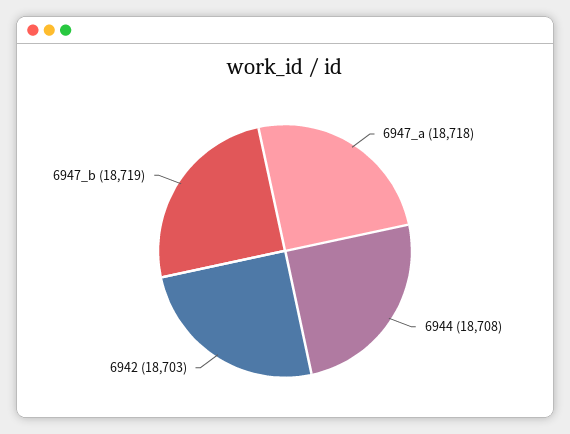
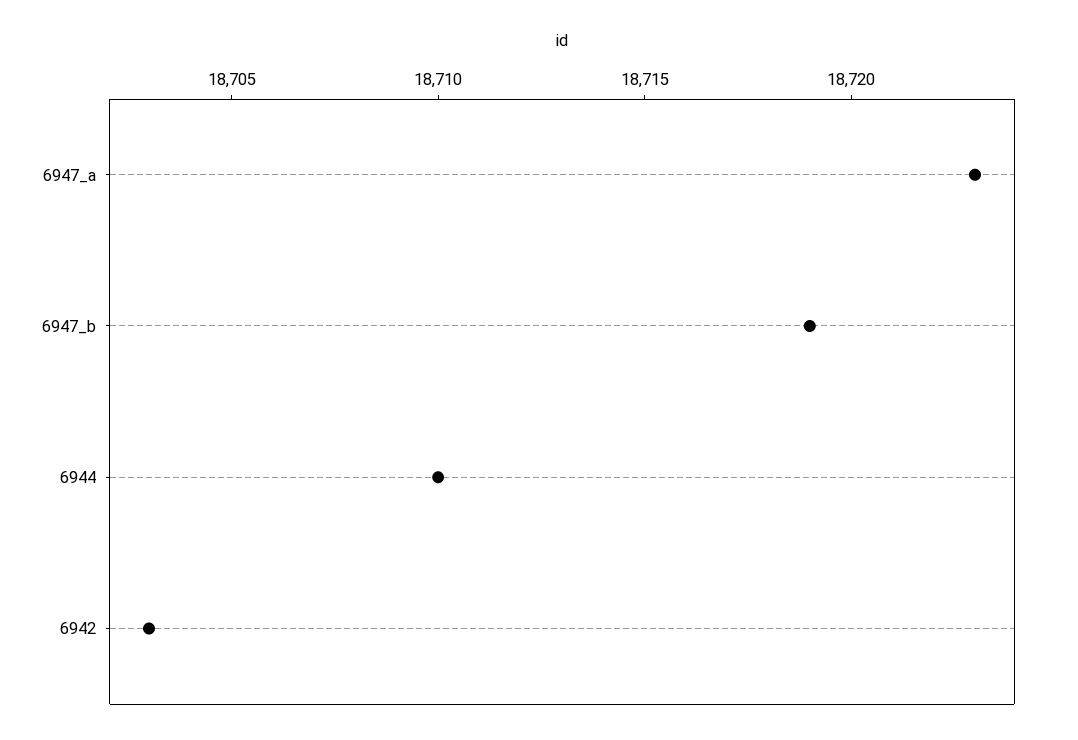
  {
-   "6947_a": 18718,
+   "6947_a": 18723,
-   "6944": 18708,
+   "6944": 18710,
    "6942": 18703,
    "6947_b": 18719
  }

